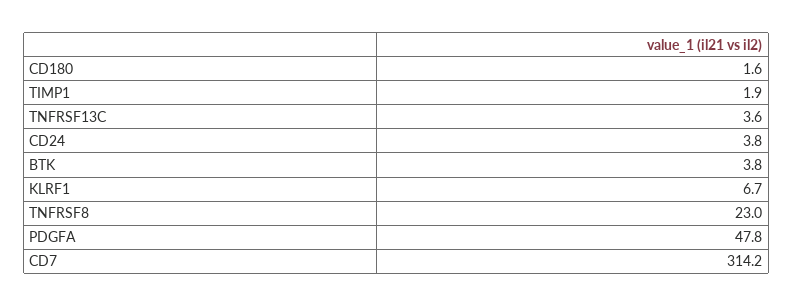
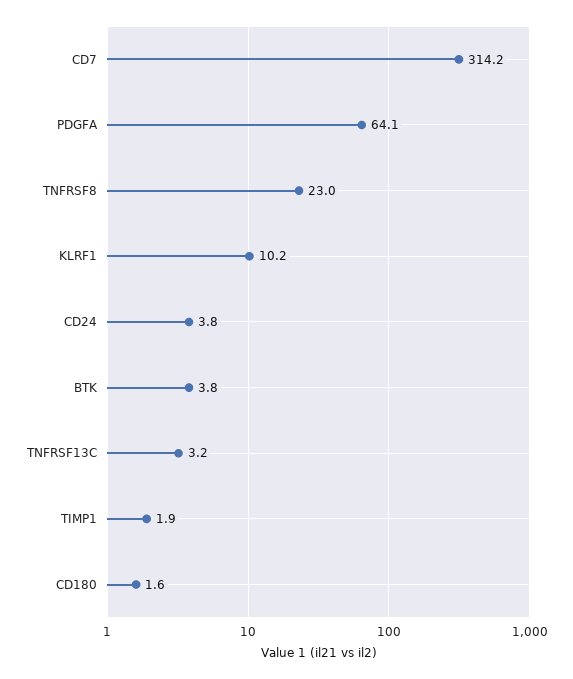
  {
    "CD180": 1.6,
    "TIMP1": 1.9,
-   "TNFRSF13C": 3.6,
+   "TNFRSF13C": 3.2,
    "CD24": 3.8,
    "BTK": 3.8,
-   "KLRF1": 6.7,
+   "KLRF1": 10.2,
    "TNFRSF8": 23,
-   "PDGFA": 47.8,
+   "PDGFA": 64.1,
    "CD7": 314.2
  }

